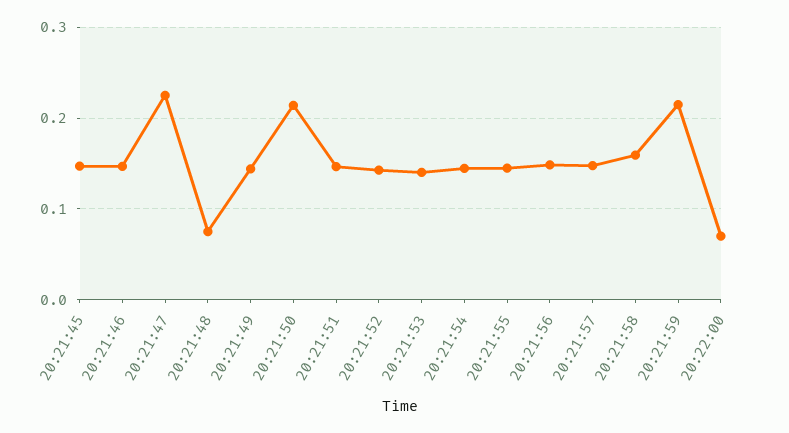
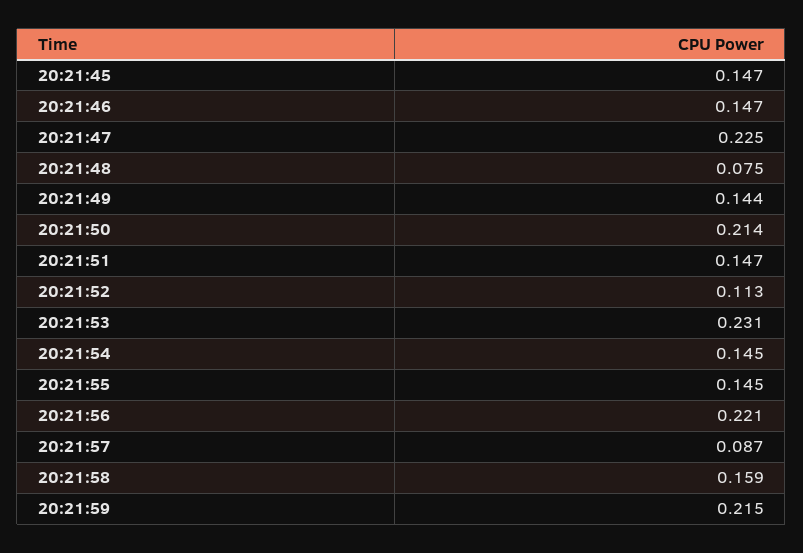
  {
    "20:21:45": 0.147,
    "20:21:46": 0.147,
    "20:21:47": 0.225,
    "20:21:48": 0.075,
    "20:21:49": 0.144,
    "20:21:50": 0.214,
    "20:21:51": 0.147,
-   "20:21:52": 0.14,
+   "20:21:52": 0.113,
-   "20:21:53": 0.14,
+   "20:21:53": 0.231,
    "20:21:54": 0.145,
    "20:21:55": 0.145,
-   "20:21:56": 0.15,
+   "20:21:56": 0.221,
-   "20:21:57": 0.15,
+   "20:21:57": 0.087,
    "20:21:58": 0.159,
-   "20:21:59": 0.215,
+   "20:21:59": 0.215
-   "20:22:00": 0.07
  }

